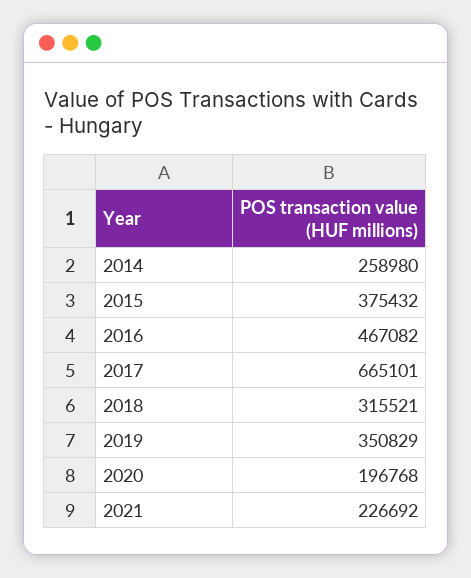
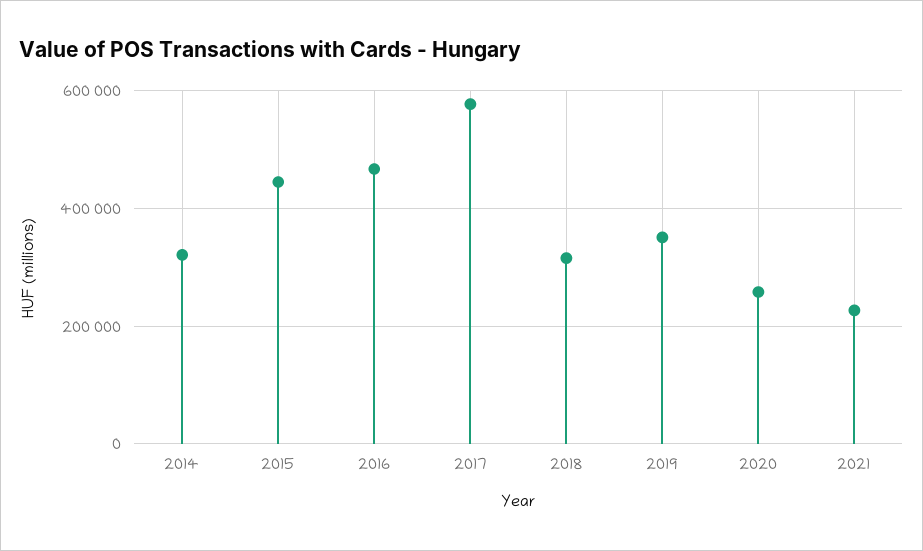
  {
-   "2014": 258980,
+   "2014": 320000,
-   "2015": 375432,
+   "2015": 440000,
    "2016": 467082,
-   "2017": 665101,
+   "2017": 580000,
    "2018": 315521,
    "2019": 350829,
-   "2020": 196768,
+   "2020": 260000,
    "2021": 226692
  }

